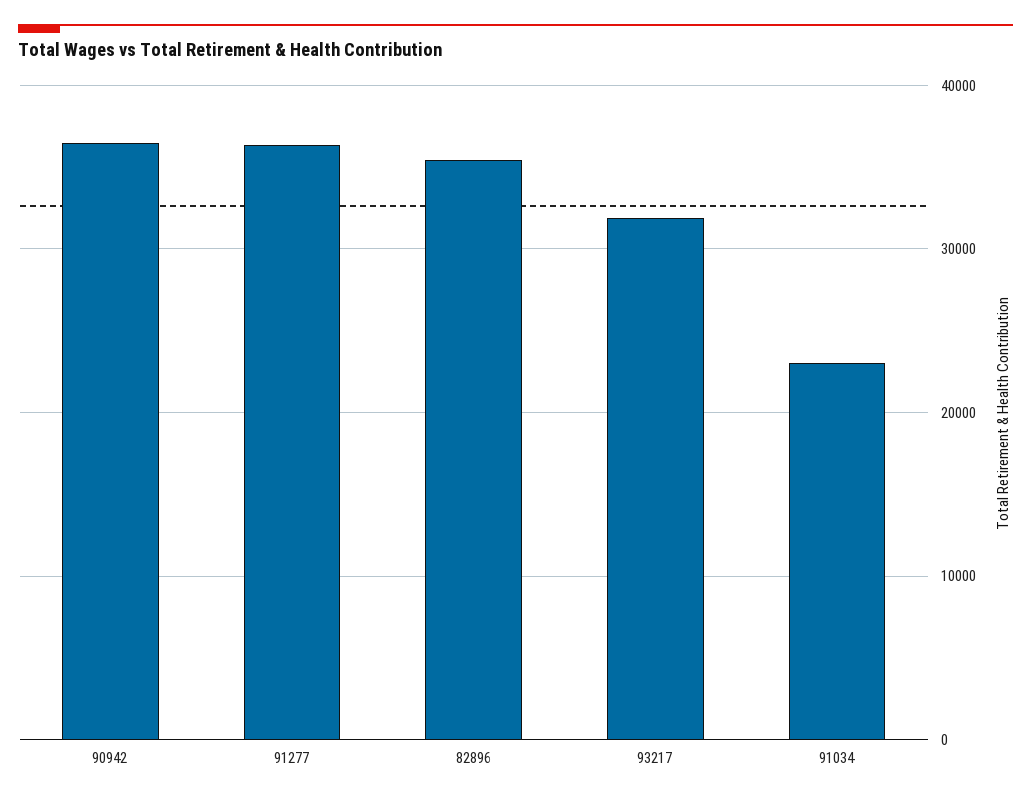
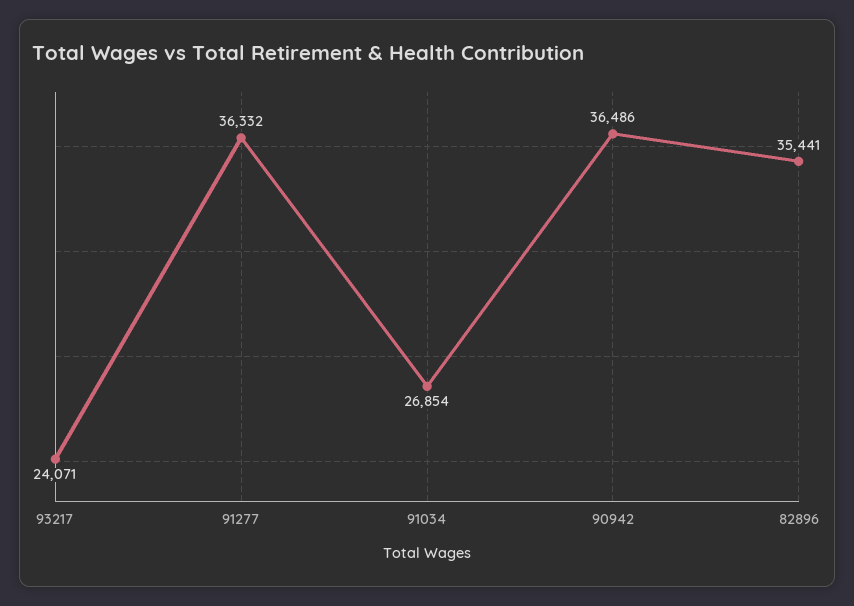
  {
    "90942": 36486,
    "91277": 36332,
    "82896": 35441,
-   "93217": 32000,
+   "93217": 24071,
-   "91034": 23000
+   "91034": 26854
  }

